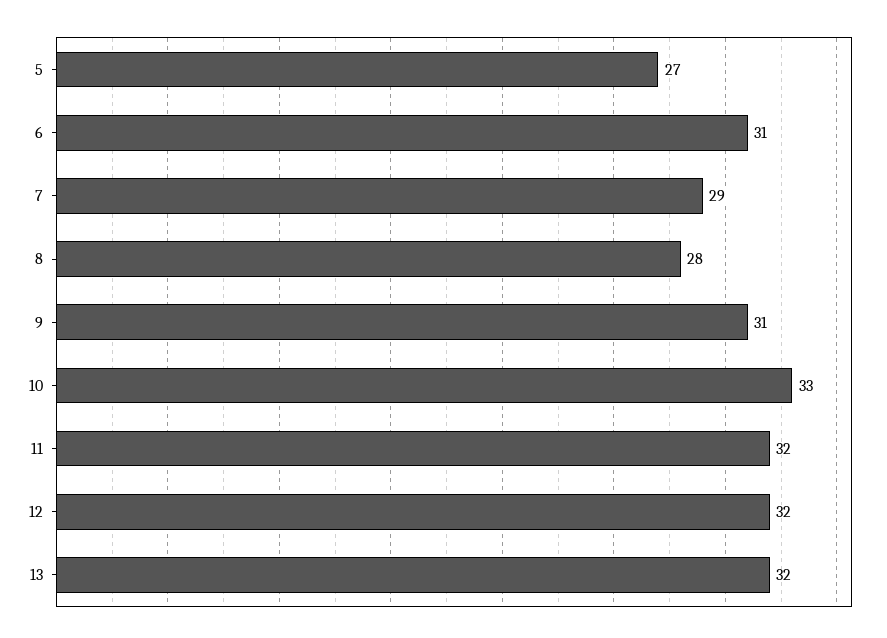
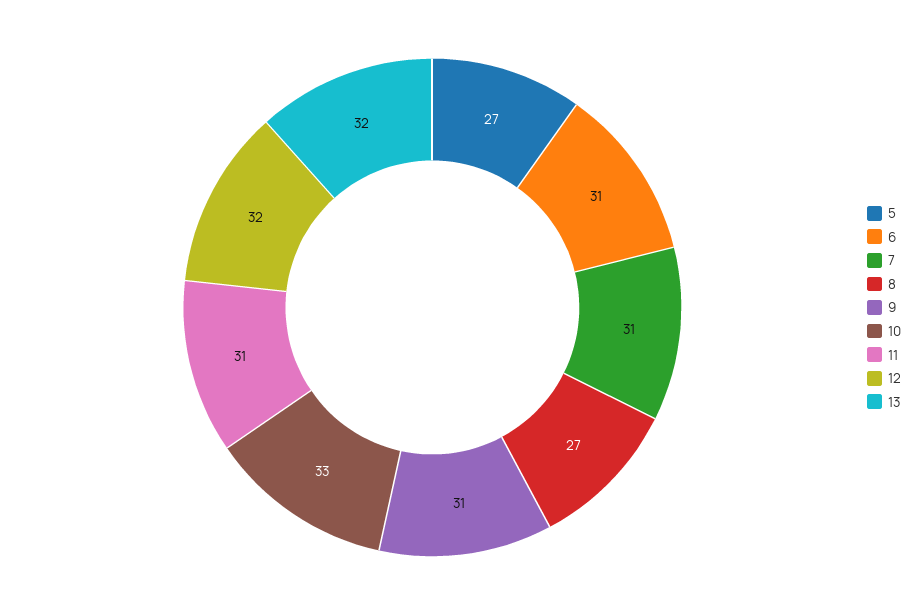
  {
    "5": 27,
    "6": 31,
-   "7": 29,
+   "7": 31,
-   "8": 28,
+   "8": 27,
    "9": 31,
    "10": 33,
-   "11": 32,
+   "11": 31,
    "12": 32,
    "13": 32
  }

